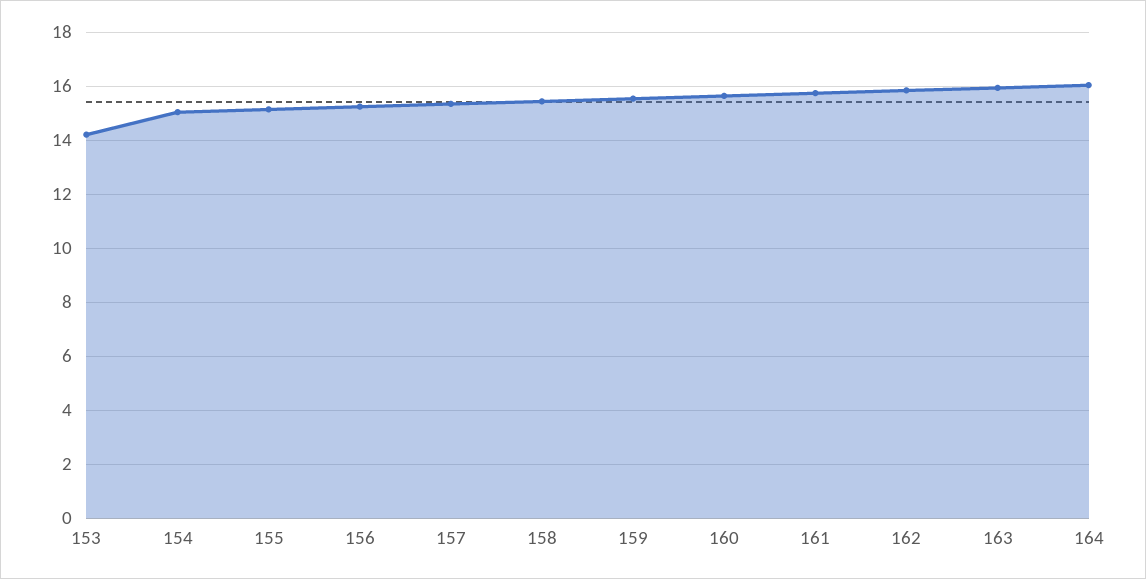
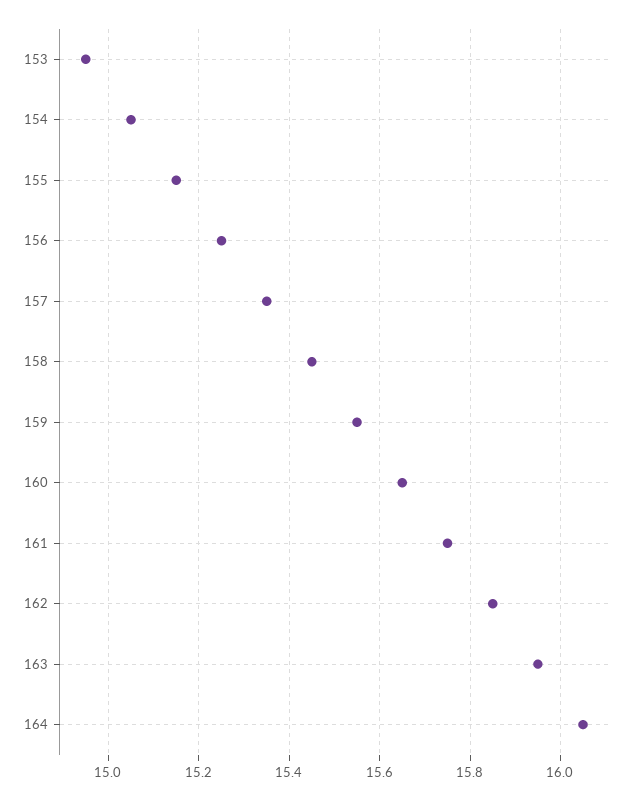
  {
-   "153": 14.25,
+   "153": 14.95,
    "154": 15.05,
    "155": 15.15,
    "156": 15.25,
    "157": 15.35,
    "158": 15.45,
    "159": 15.55,
    "160": 15.65,
    "161": 15.75,
    "162": 15.85,
    "163": 15.95,
    "164": 16.05
  }

